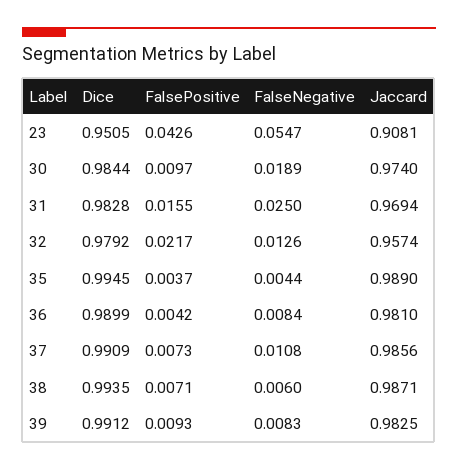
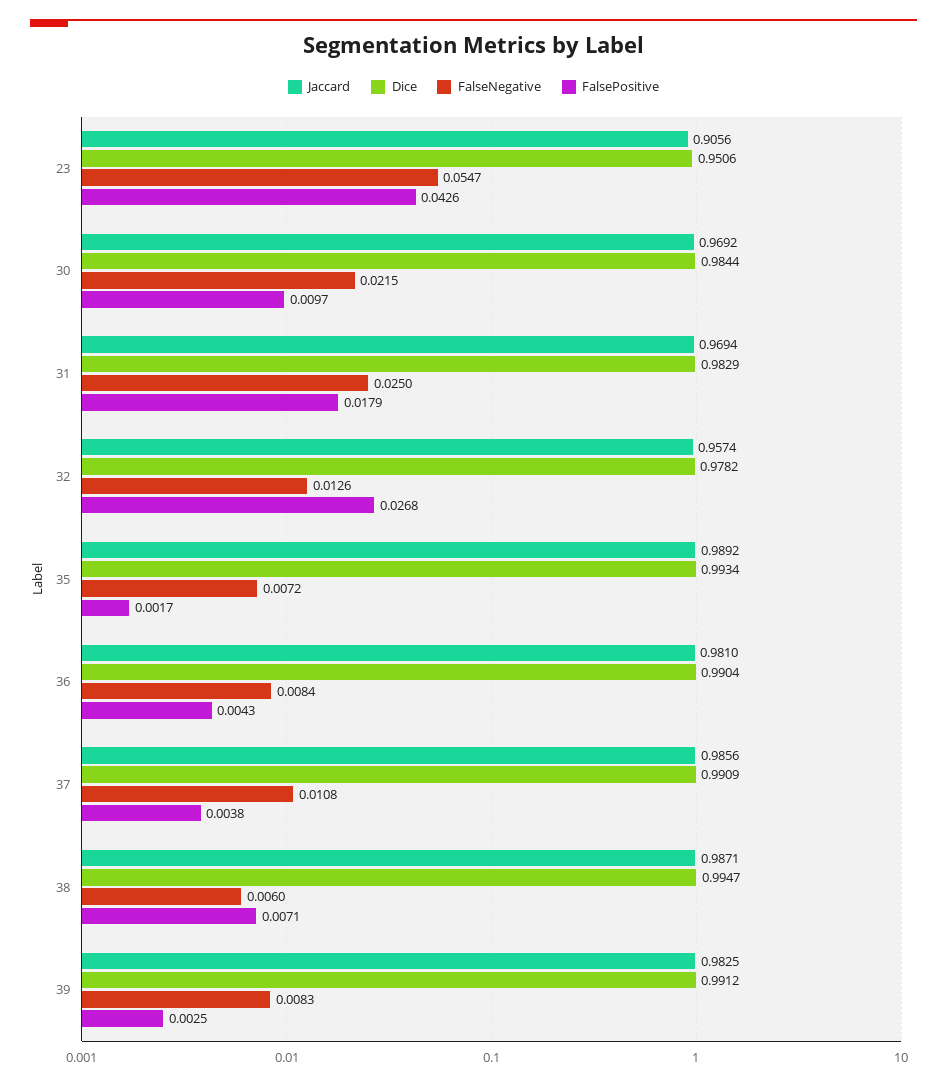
  {
    "Dice": {
-     "23": 0.9505,
+     "23": 0.9506,
      "30": 0.9844,
-     "31": 0.9828,
+     "31": 0.9829,
-     "32": 0.9792,
+     "32": 0.9782,
-     "35": 0.9945,
+     "35": 0.9934,
-     "36": 0.9899,
+     "36": 0.9904,
      "37": 0.9909,
-     "38": 0.9935,
+     "38": 0.9947,
      "39": 0.9912
    },
    "FalsePositive": {
      "23": 0.0426,
      "30": 0.0097,
-     "31": 0.0155,
+     "31": 0.0179,
-     "32": 0.0217,
+     "32": 0.0268,
-     "35": 0.0037,
+     "35": 0.0017,
-     "36": 0.0042,
+     "36": 0.0043,
-     "37": 0.0073,
+     "37": 0.0038,
      "38": 0.0071,
-     "39": 0.0093
+     "39": 0.0025
    },
    "FalseNegative": {
      "23": 0.0547,
-     "30": 0.0189,
+     "30": 0.0215,
      "31": 0.025,
      "32": 0.0126,
-     "35": 0.0044,
+     "35": 0.0072,
      "36": 0.0084,
      "37": 0.0108,
      "38": 0.006,
      "39": 0.0083
    },
    "Jaccard": {
-     "23": 0.9081,
+     "23": 0.9056,
-     "30": 0.974,
+     "30": 0.9692,
      "31": 0.9694,
      "32": 0.9574,
-     "35": 0.989,
+     "35": 0.9892,
      "36": 0.981,
      "37": 0.9856,
      "38": 0.9871,
      "39": 0.9825
    }
  }

